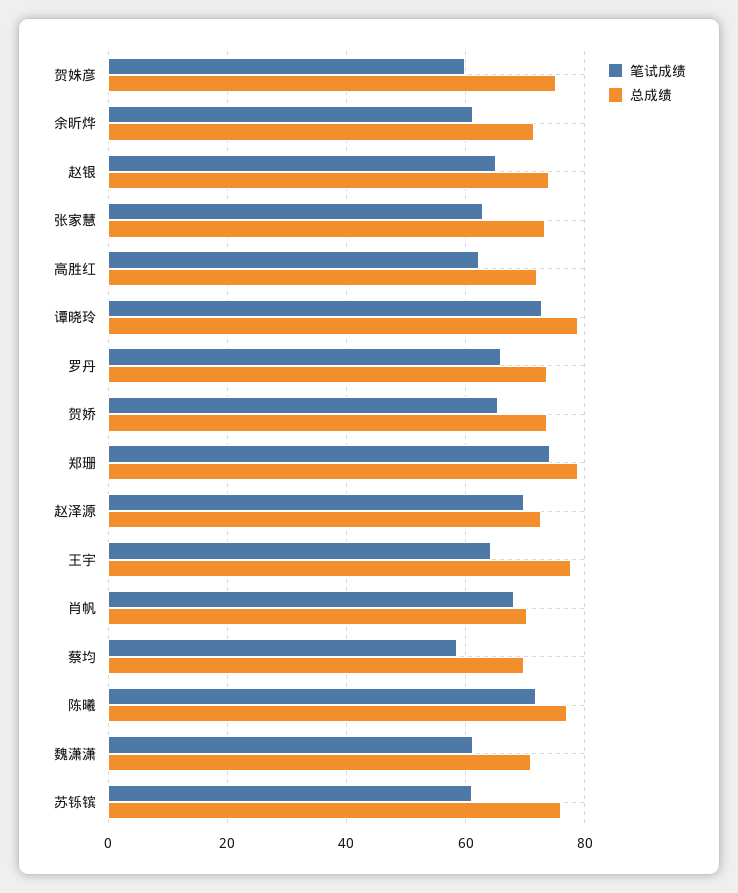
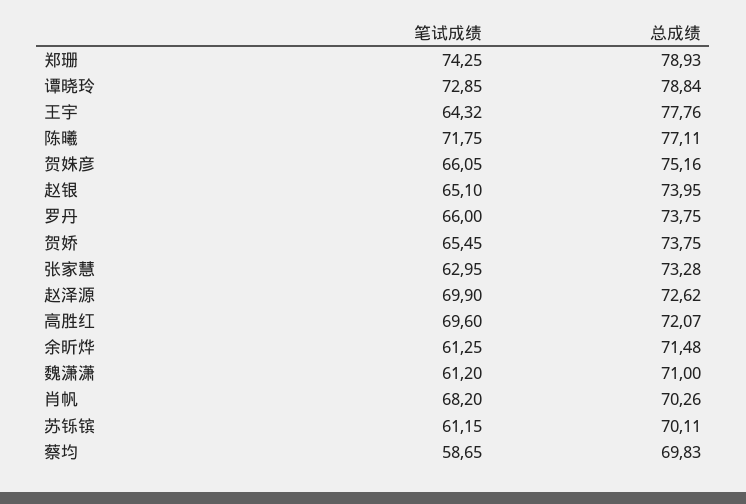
  {
    "笔试成绩": {
-     "贺姝彦": 60,
+     "贺姝彦": 66.05,
      "余昕烨": 61.25,
      "赵银": 65.1,
      "张家慧": 62.95,
-     "高胜红": 62,
+     "高胜红": 69.6,
      "谭晓玲": 72.85,
      "罗丹": 66,
      "贺娇": 65.45,
      "郑珊": 74.25,
      "赵泽源": 69.9,
      "王宇": 64.32,
      "肖帆": 68.2,
      "蔡均": 58.65,
      "陈曦": 71.75,
      "魏潇潇": 61.2,
      "苏铄镔": 61.15
    },
    "总成绩": {
      "贺姝彦": 75.16,
      "余昕烨": 71.48,
      "赵银": 73.95,
      "张家慧": 73.28,
      "高胜红": 72.07,
      "谭晓玲": 78.84,
      "罗丹": 73.75,
      "贺娇": 73.75,
      "郑珊": 78.93,
      "赵泽源": 72.62,
      "王宇": 77.76,
      "肖帆": 70.26,
      "蔡均": 69.83,
      "陈曦": 77.11,
      "魏潇潇": 71,
-     "苏铄镔": 76
+     "苏铄镔": 70.11
    }
  }

